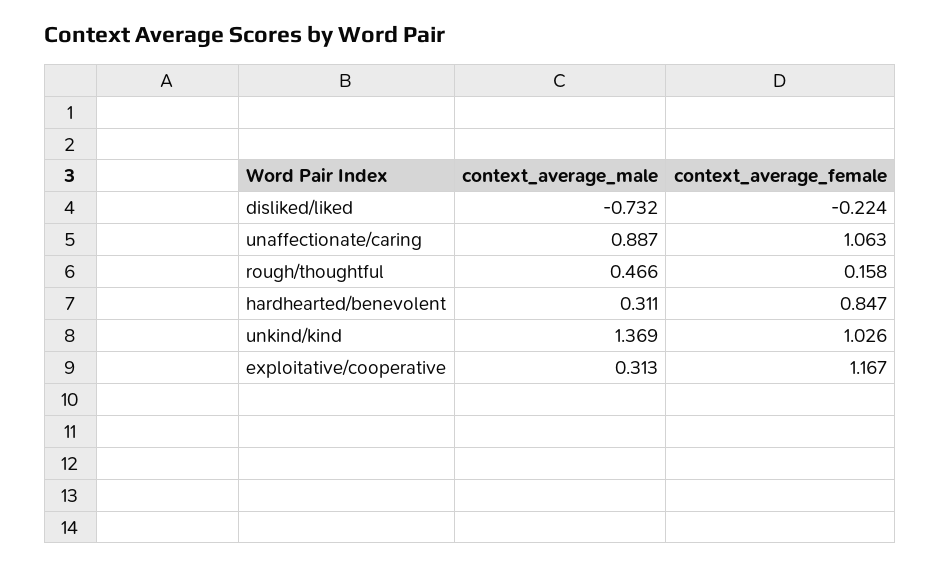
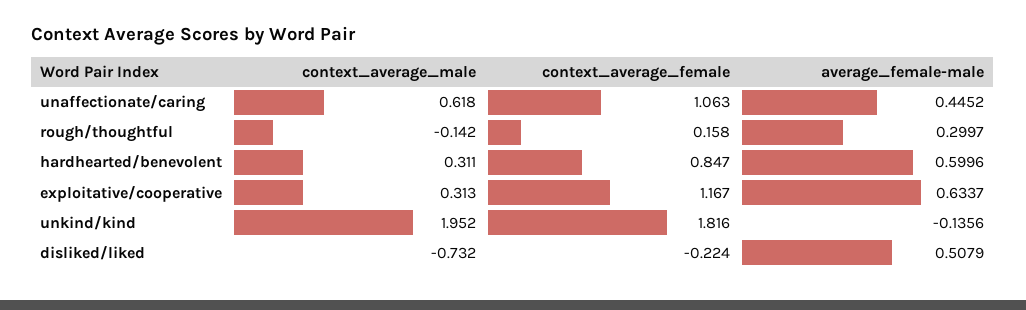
  {
    "context_average_male": {
      "disliked/liked": -0.732,
-     "unaffectionate/caring": 0.887,
+     "unaffectionate/caring": 0.618,
-     "rough/thoughtful": 0.466,
+     "rough/thoughtful": -0.142,
      "hardhearted/benevolent": 0.311,
-     "unkind/kind": 1.369,
+     "unkind/kind": 1.952,
      "exploitative/cooperative": 0.313
    },
    "context_average_female": {
      "disliked/liked": -0.224,
      "unaffectionate/caring": 1.063,
      "rough/thoughtful": 0.158,
      "hardhearted/benevolent": 0.847,
-     "unkind/kind": 1.026,
+     "unkind/kind": 1.816,
      "exploitative/cooperative": 1.167
-   }
+   },
+   "average_female-male": {
+     "unaffectionate/caring": 0.4452,
+     "rough/thoughtful": 0.2997,
+     "hardhearted/benevolent": 0.5996,
+     "exploitative/cooperative": 0.6337,
+     "unkind/kind": -0.1356,
+     "disliked/liked": 0.5079
+   }
  }

